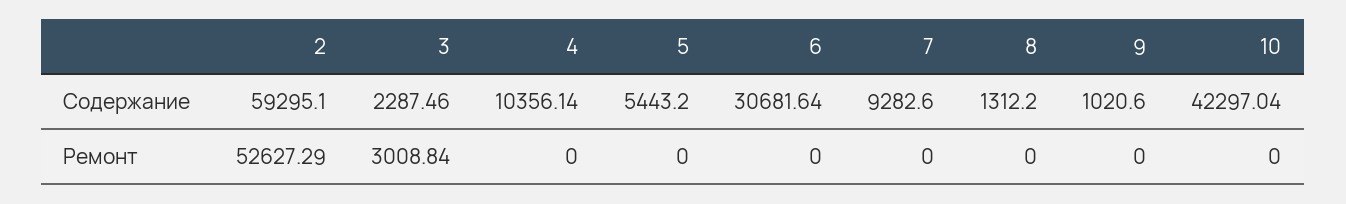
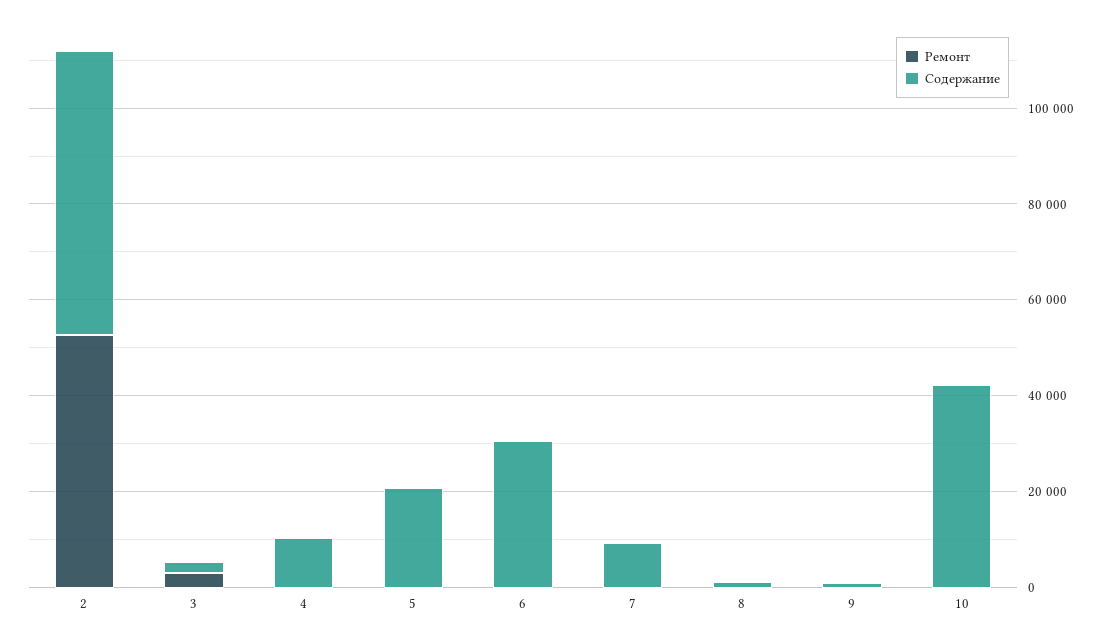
  {
    "Содержание": {
      "2": 59295.1,
      "3": 2287.46,
      "4": 10356.14,
-     "5": 5443.2,
+     "5": 20000,
      "6": 30681.64,
      "7": 9282.6,
      "8": 1312.2,
      "9": 1020.6,
      "10": 42297.04
    },
    "Ремонт": {
      "2": 52627.29,
      "3": 3008.84,
      "4": 0,
      "5": 0,
      "6": 0,
      "7": 0,
      "8": 0,
      "9": 0,
      "10": 0
    }
  }

